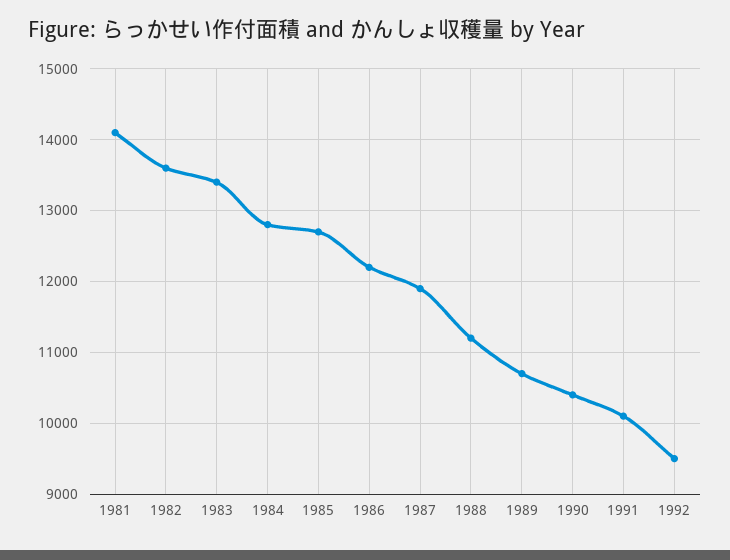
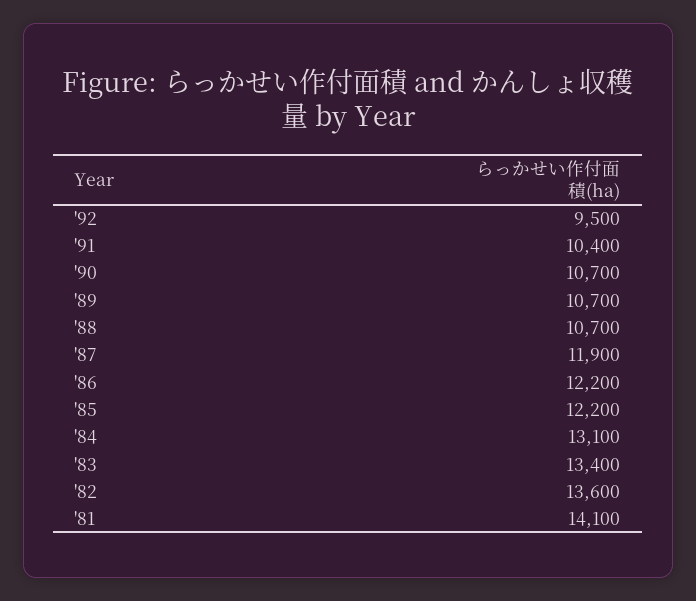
  {
    "1981": 14100,
    "1982": 13600,
    "1983": 13400,
-   "1984": 12800,
+   "1984": 13100,
-   "1985": 12700,
+   "1985": 12200,
    "1986": 12200,
    "1987": 11900,
-   "1988": 11200,
+   "1988": 10700,
    "1989": 10700,
-   "1990": 10400,
+   "1990": 10700,
-   "1991": 10100,
+   "1991": 10400,
    "1992": 9500
  }

